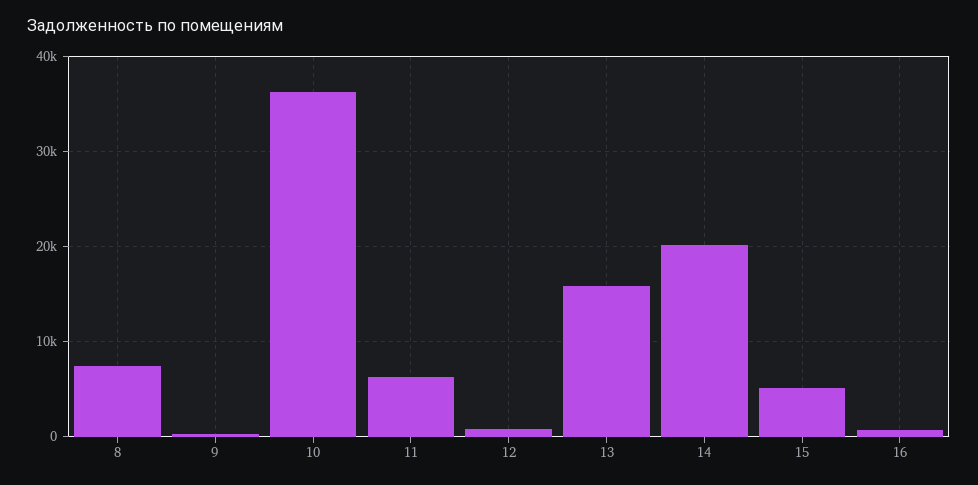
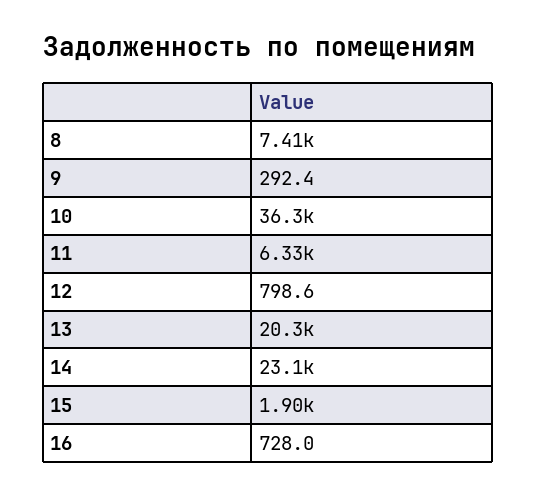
  {
    "8": 7410,
    "9": 292.4,
    "10": 36300,
    "11": 6330,
    "12": 798.6,
-   "13": 16000,
+   "13": 20300,
-   "14": 20000,
+   "14": 23100,
-   "15": 5000,
+   "15": 1900,
    "16": 728
  }

